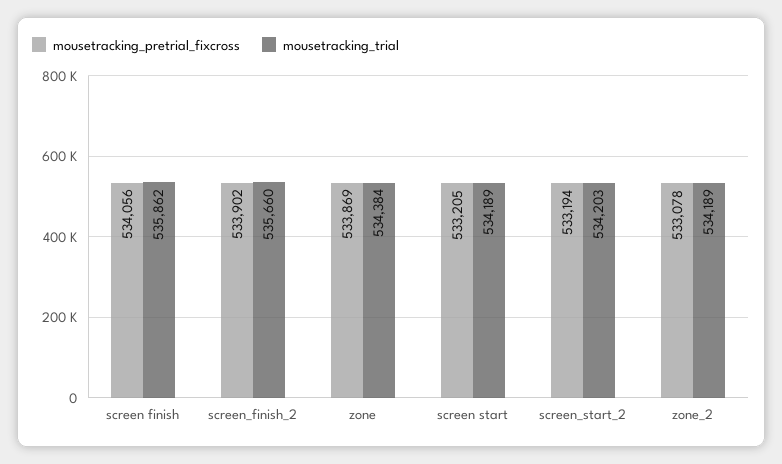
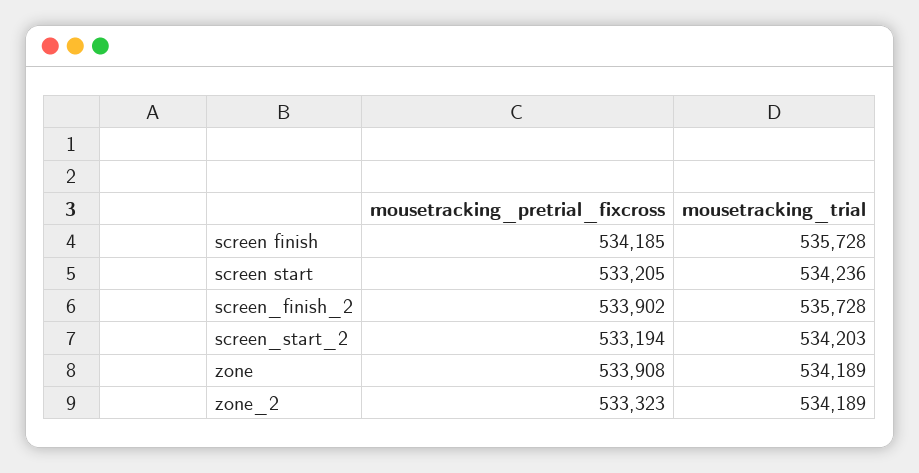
  {
    "mousetracking_pretrial_fixcross": {
-     "screen finish": 534056,
+     "screen finish": 534185,
      "screen_finish_2": 533902,
-     "zone": 533869,
+     "zone": 533908,
      "screen start": 533205,
      "screen_start_2": 533194,
-     "zone_2": 533078
+     "zone_2": 533323
    },
    "mousetracking_trial": {
-     "screen finish": 535862,
+     "screen finish": 535728,
-     "screen_finish_2": 535660,
+     "screen_finish_2": 535728,
-     "zone": 534384,
+     "zone": 534189,
-     "screen start": 534189,
+     "screen start": 534236,
      "screen_start_2": 534203,
      "zone_2": 534189
    }
  }

